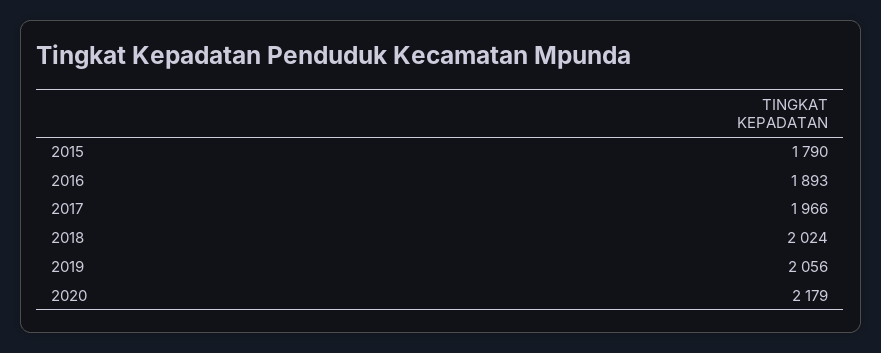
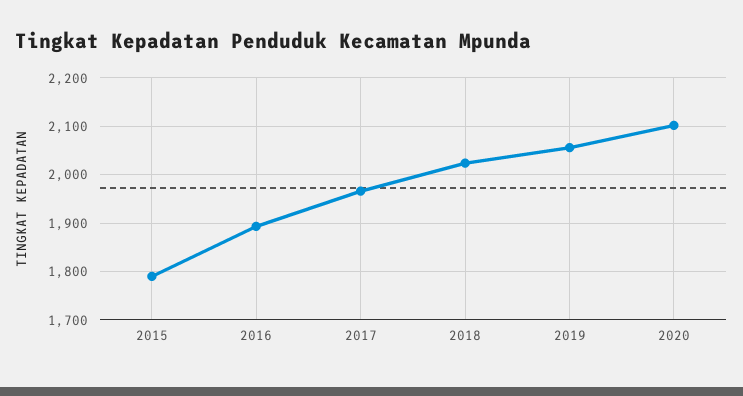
  {
    "2015": 1790,
    "2016": 1893,
    "2017": 1966,
    "2018": 2024,
    "2019": 2056,
-   "2020": 2179
+   "2020": 2100
  }

